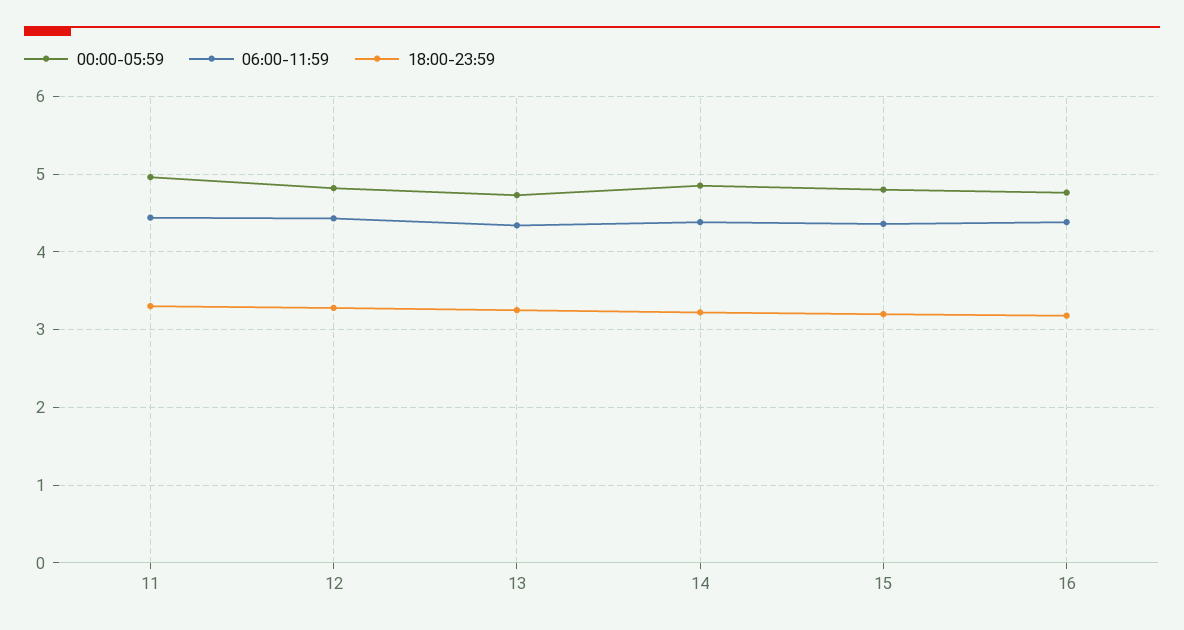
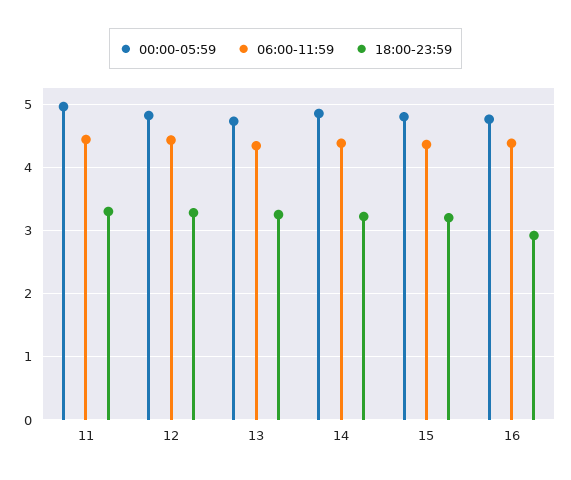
  {
    "00:00-05:59": {
      "11": 5,
      "12": 4.8,
      "13": 4.7,
      "14": 4.9,
      "15": 4.8,
      "16": 4.8
    },
    "06:00-11:59": {
      "11": 4.4,
      "12": 4.4,
      "13": 4.3,
      "14": 4.4,
      "15": 4.4,
      "16": 4.4
    },
    "18:00-23:59": {
      "11": 3.3,
      "12": 3.3,
      "13": 3.3,
      "14": 3.2,
      "15": 3.2,
-     "16": 3.2
+     "16": 2.9
    }
  }

